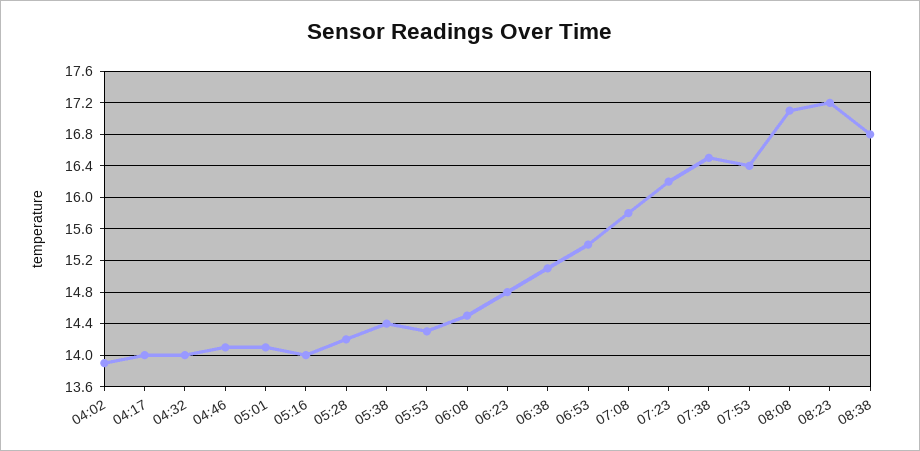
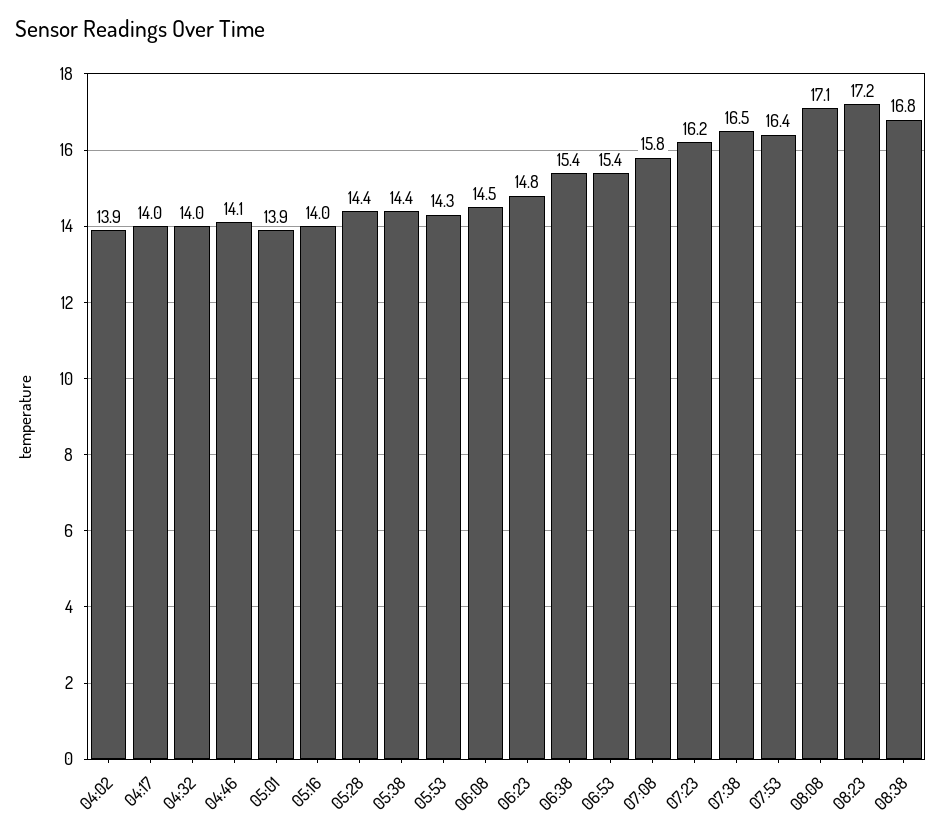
  {
    "04:02": 13.9,
    "04:17": 14,
    "04:32": 14,
    "04:46": 14.1,
-   "05:01": 14.1,
+   "05:01": 13.9,
    "05:16": 14,
-   "05:28": 14.2,
+   "05:28": 14.4,
    "05:38": 14.4,
    "05:53": 14.3,
    "06:08": 14.5,
    "06:23": 14.8,
-   "06:38": 15.1,
+   "06:38": 15.4,
    "06:53": 15.4,
    "07:08": 15.8,
    "07:23": 16.2,
    "07:38": 16.5,
    "07:53": 16.4,
    "08:08": 17.1,
    "08:23": 17.2,
    "08:38": 16.8
  }

